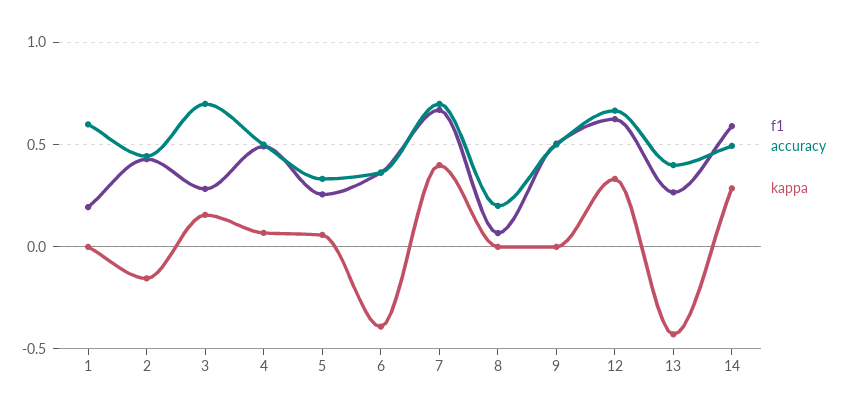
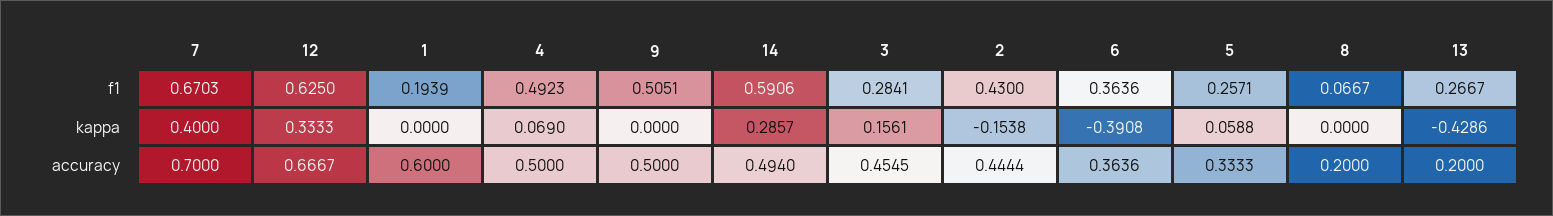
  {
    "f1": {
      "1": 0.1939,
      "2": 0.43,
      "3": 0.2841,
      "4": 0.4923,
      "5": 0.2571,
      "6": 0.3636,
      "7": 0.6703,
      "8": 0.0667,
      "9": 0.5051,
      "12": 0.625,
      "13": 0.2667,
      "14": 0.5906
    },
    "accuracy": {
      "1": 0.6,
      "2": 0.4444,
-     "3": 0.7,
+     "3": 0.4545,
      "4": 0.5,
      "5": 0.3333,
      "6": 0.3636,
      "7": 0.7,
      "8": 0.2,
      "9": 0.5,
      "12": 0.6667,
-     "13": 0.4,
+     "13": 0.2,
      "14": 0.494
    },
    "kappa": {
      "1": 0,
      "2": -0.1538,
      "3": 0.1561,
      "4": 0.069,
      "5": 0.0588,
      "6": -0.3908,
      "7": 0.4,
      "8": 0,
      "9": 0,
      "12": 0.3333,
      "13": -0.4286,
      "14": 0.2857
    }
  }

